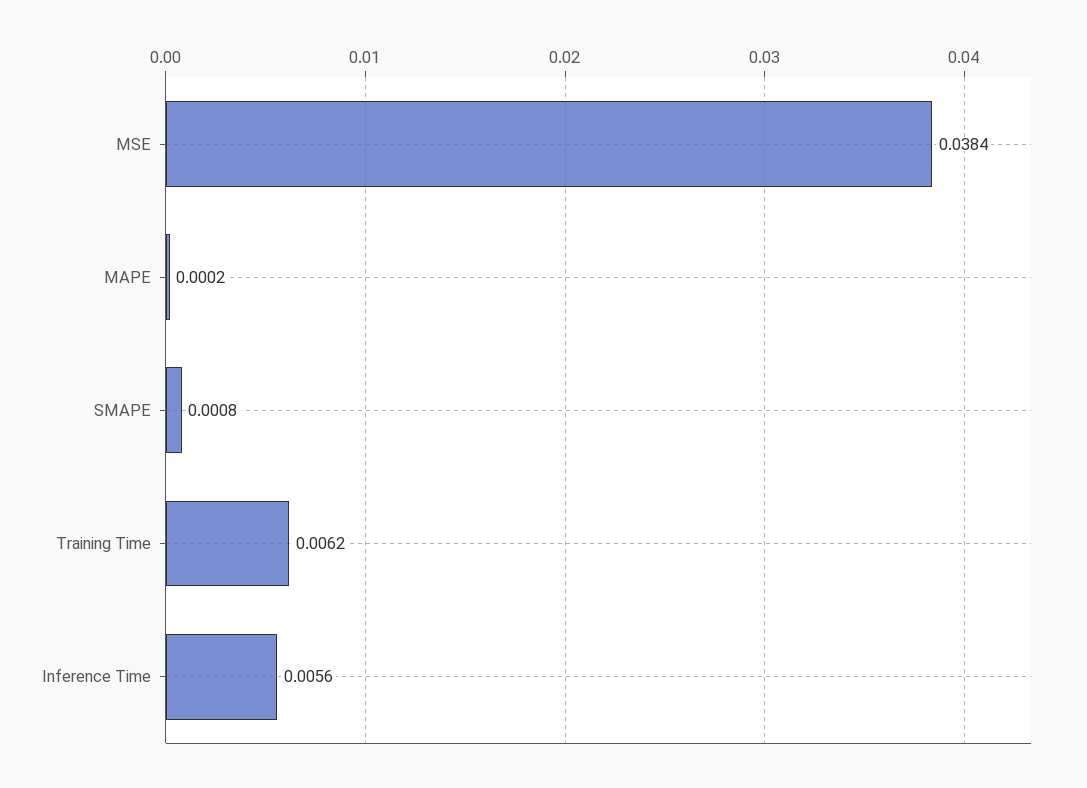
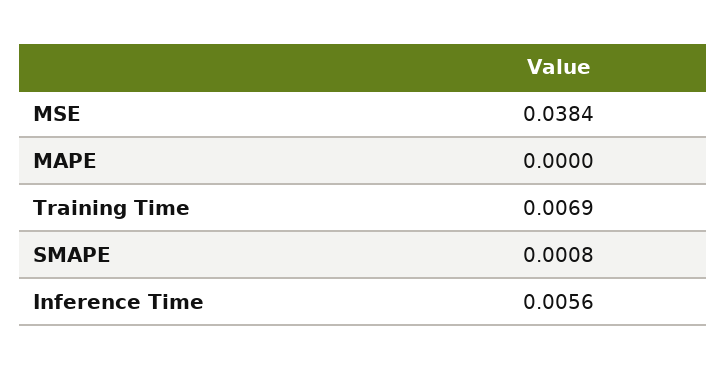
  {
    "MSE": 0.0384,
-   "MAPE": 0.0002,
+   "MAPE": 0,
    "SMAPE": 0.0008,
-   "Training Time": 0.0062,
+   "Training Time": 0.0069,
    "Inference Time": 0.0056
  }

